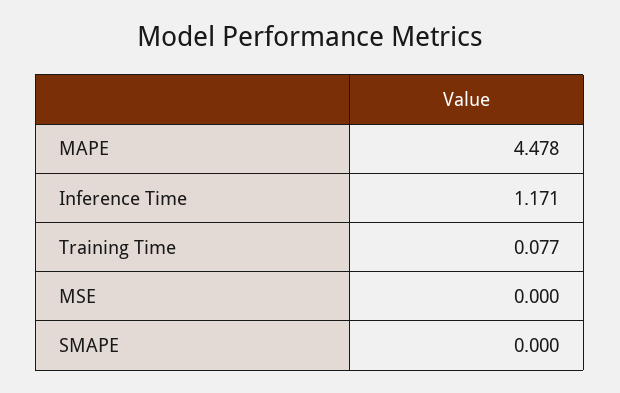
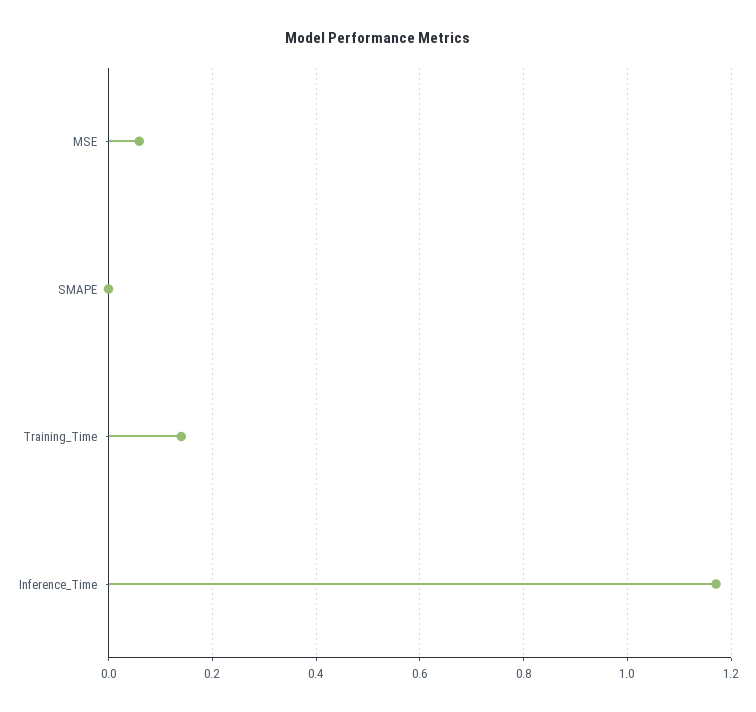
  {
-   "MAPE": 4.478,
    "Inference Time": 1.171,
-   "Training Time": 0.077,
+   "Training Time": 0.14,
-   "MSE": 0,
+   "MSE": 0.06,
    "SMAPE": 0
  }

